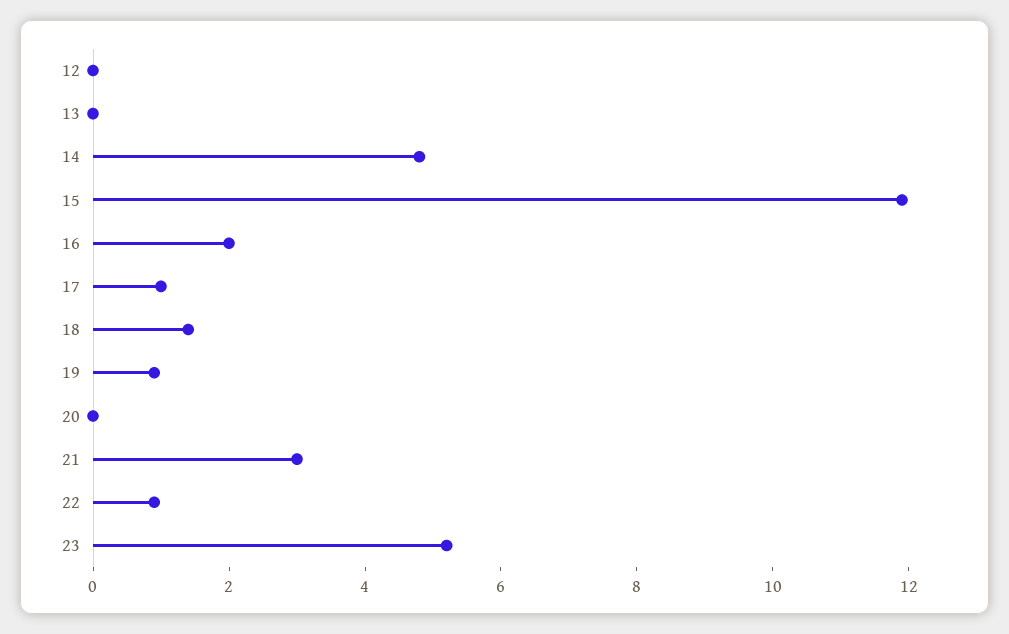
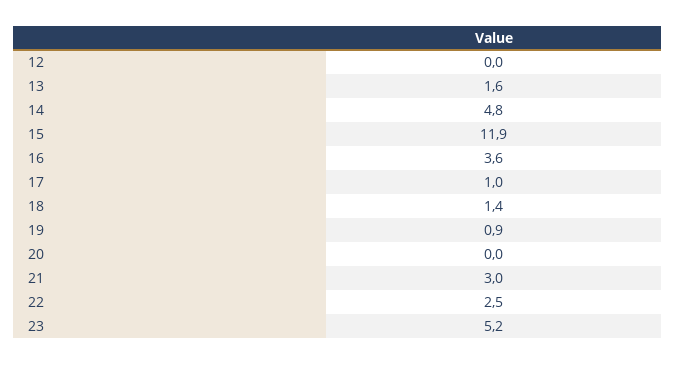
  {
    "12": 0,
-   "13": 0,
+   "13": 1.6,
    "14": 4.8,
    "15": 11.9,
-   "16": 2,
+   "16": 3.6,
    "17": 1,
    "18": 1.4,
    "19": 0.9,
    "20": 0,
    "21": 3,
-   "22": 1,
+   "22": 2.5,
    "23": 5.2
  }

